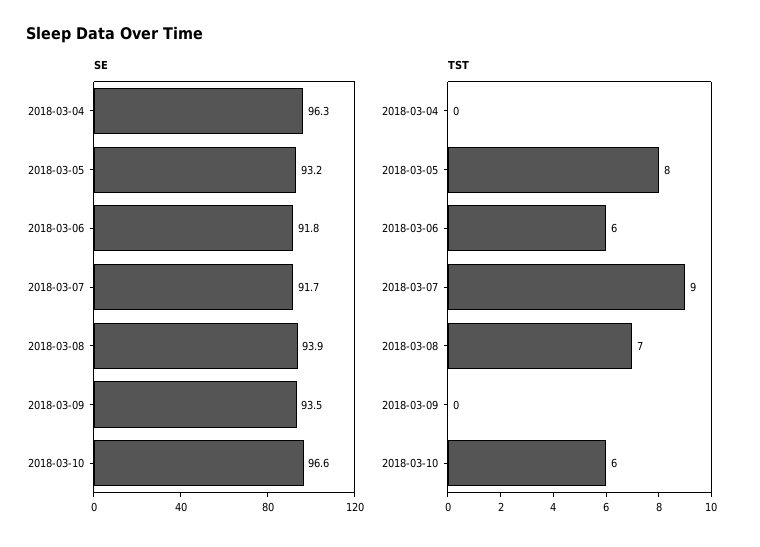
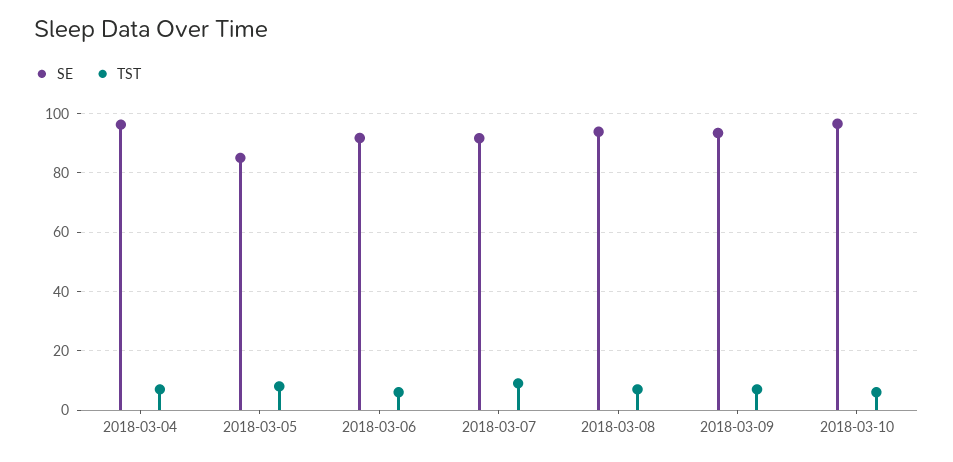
  {
    "SE": {
      "2018-03-04": 96.3,
-     "2018-03-05": 93.2,
+     "2018-03-05": 85,
      "2018-03-06": 91.8,
      "2018-03-07": 91.7,
      "2018-03-08": 93.9,
      "2018-03-09": 93.5,
      "2018-03-10": 96.6
    },
    "TST": {
-     "2018-03-04": 0,
+     "2018-03-04": 7.5,
      "2018-03-05": 8,
      "2018-03-06": 6,
      "2018-03-07": 9,
      "2018-03-08": 7,
-     "2018-03-09": 0,
+     "2018-03-09": 7.5,
      "2018-03-10": 6
    }
  }

